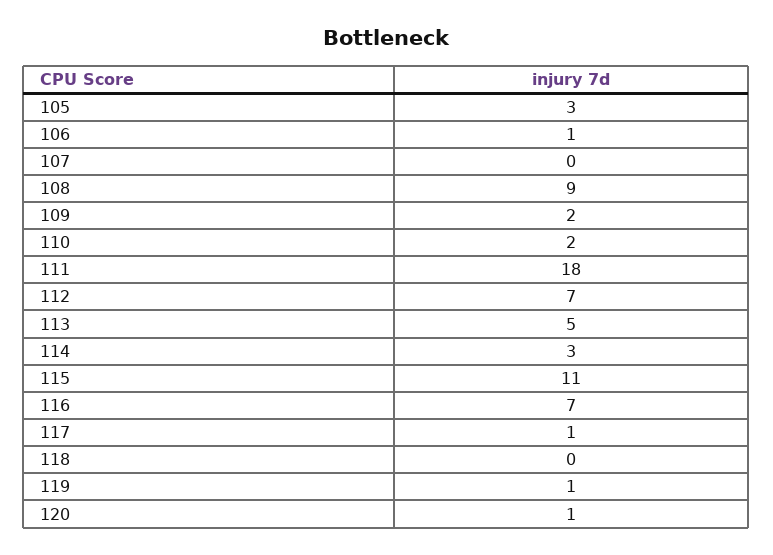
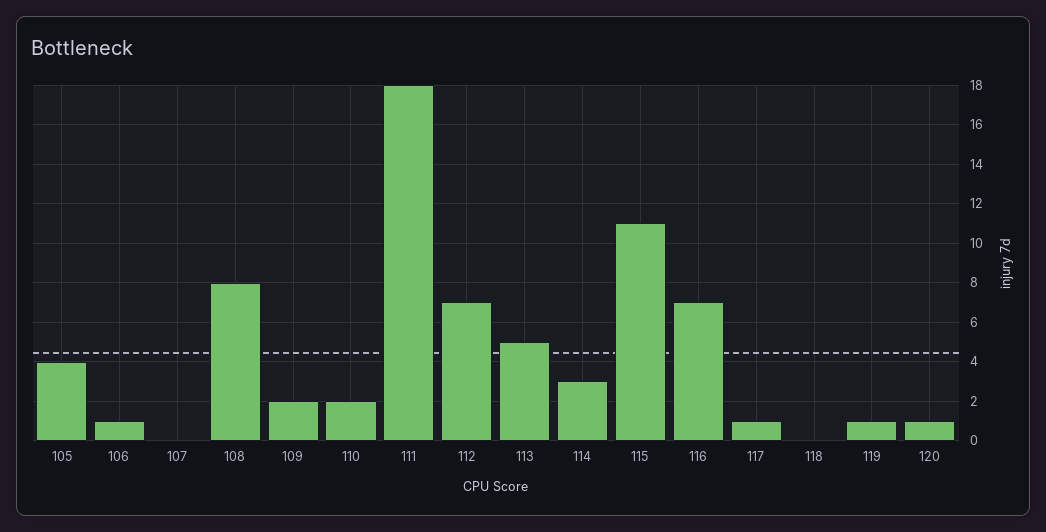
  {
-   "105": 3,
+   "105": 4,
    "106": 1,
    "107": 0,
-   "108": 9,
+   "108": 8,
    "109": 2,
    "110": 2,
    "111": 18,
    "112": 7,
    "113": 5,
    "114": 3,
    "115": 11,
    "116": 7,
    "117": 1,
    "118": 0,
    "119": 1,
    "120": 1
  }

